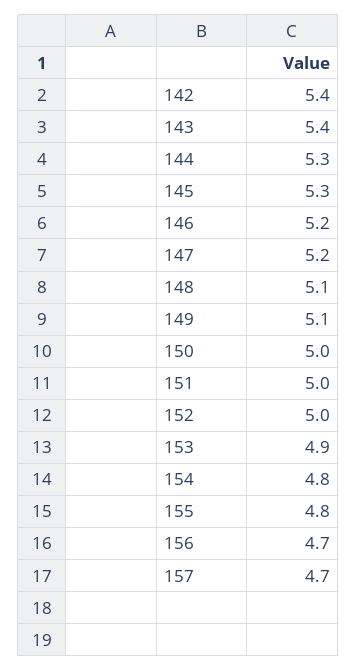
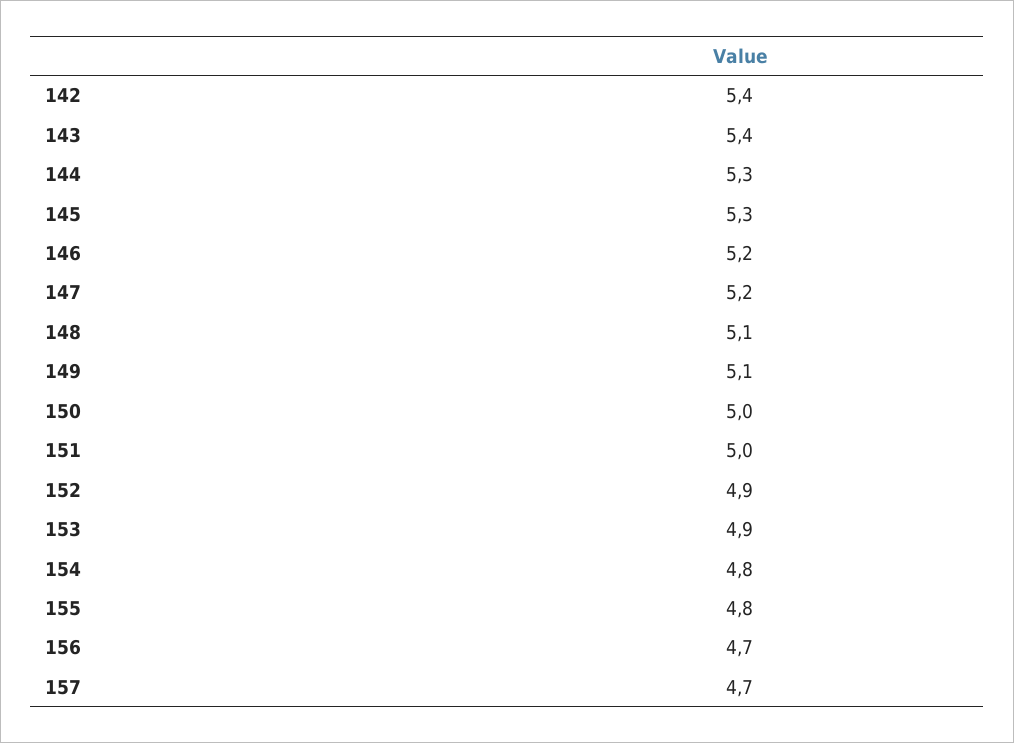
  {
    "142": 5.4,
    "143": 5.4,
    "144": 5.3,
    "145": 5.3,
    "146": 5.2,
    "147": 5.2,
    "148": 5.1,
    "149": 5.1,
    "150": 5,
    "151": 5,
-   "152": 5,
+   "152": 4.9,
    "153": 4.9,
    "154": 4.8,
    "155": 4.8,
    "156": 4.7,
    "157": 4.7
  }

